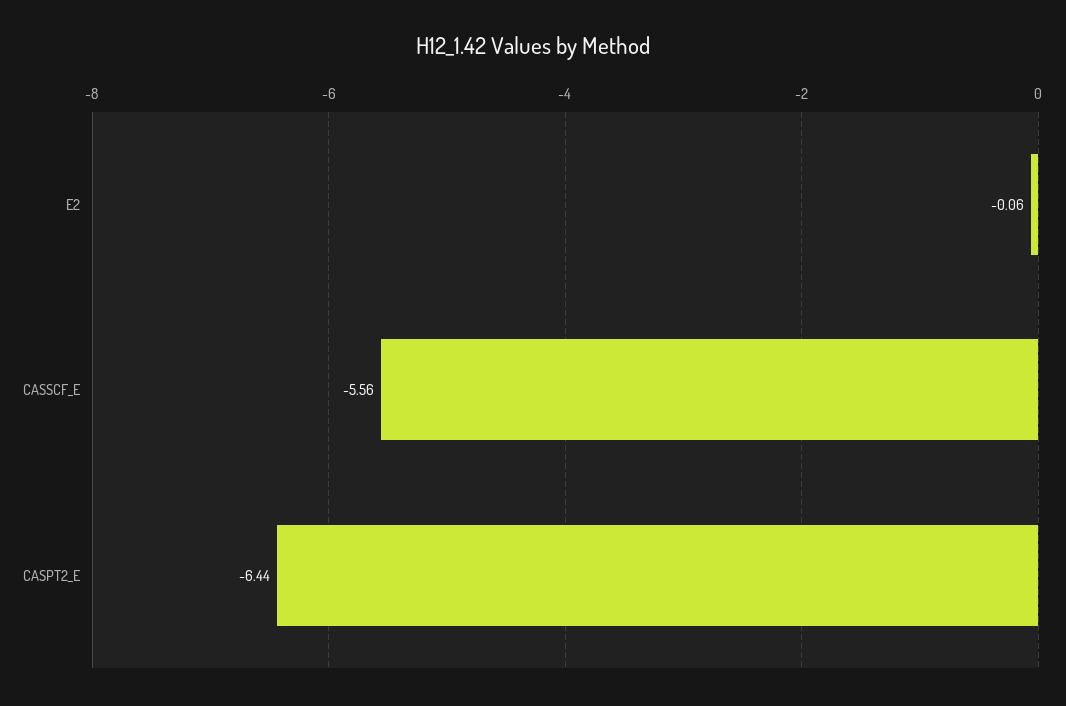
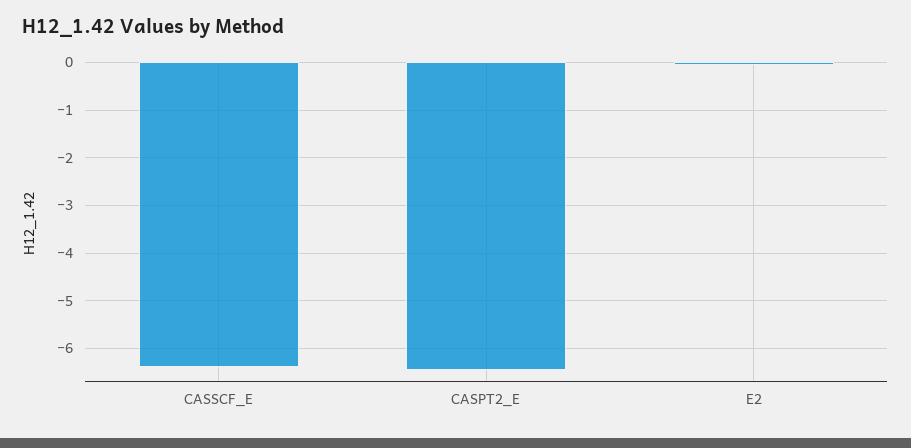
  {
    "E2": -0.06,
-   "CASSCF_E": -5.56,
+   "CASSCF_E": -6.4,
    "CASPT2_E": -6.44
  }

